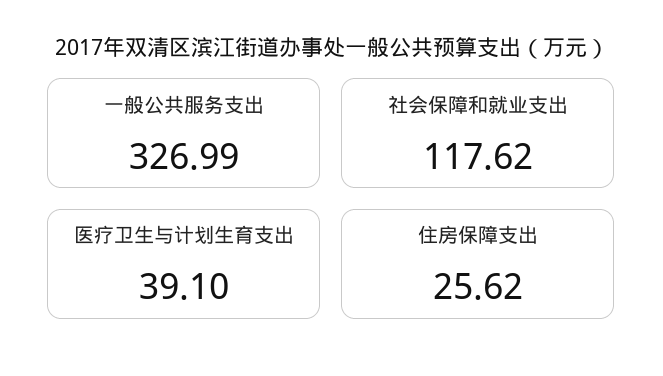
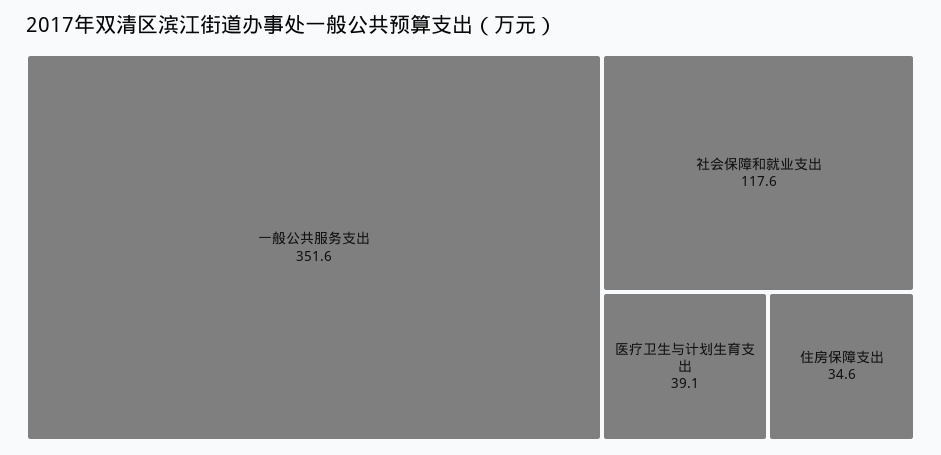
  {
-   "一般公共服务支出": 326.99,
+   "一般公共服务支出": 351.6,
    "社会保障和就业支出": 117.62,
    "医疗卫生与计划生育支出": 39.1,
-   "住房保障支出": 25.62
+   "住房保障支出": 34.6
  }

